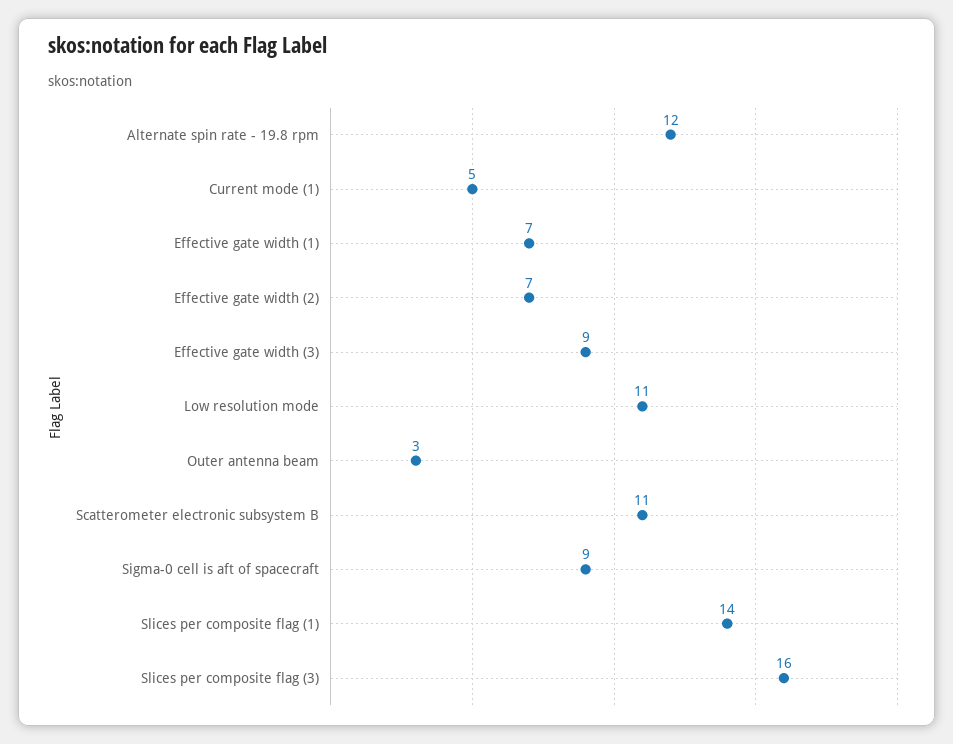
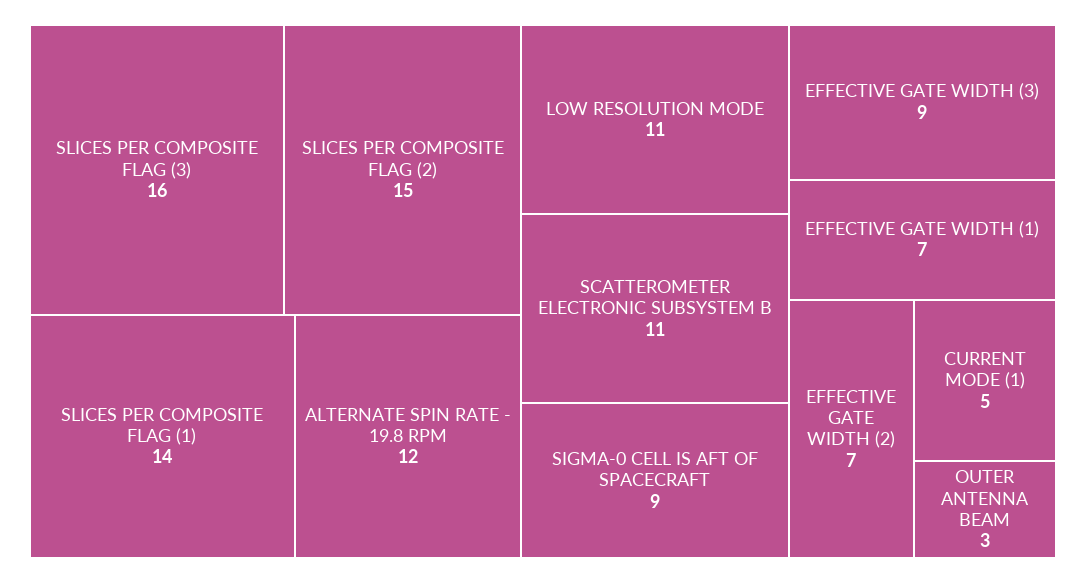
  {
    "Alternate spin rate - 19.8 rpm": 12,
    "Current mode (1)": 5,
    "Effective gate width (1)": 7,
    "Effective gate width (2)": 7,
    "Effective gate width (3)": 9,
    "Low resolution mode": 11,
    "Outer antenna beam": 3,
    "Scatterometer electronic subsystem B": 11,
    "Sigma-0 cell is aft of spacecraft": 9,
    "Slices per composite flag (1)": 14,
-   "Slices per composite flag (3)": 16
+   "Slices per composite flag (3)": 16,
+   "SLICES PER COMPOSITE FLAG (2)": 15
  }

